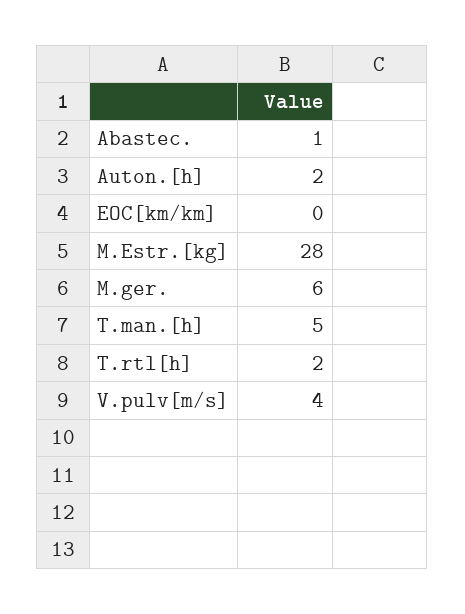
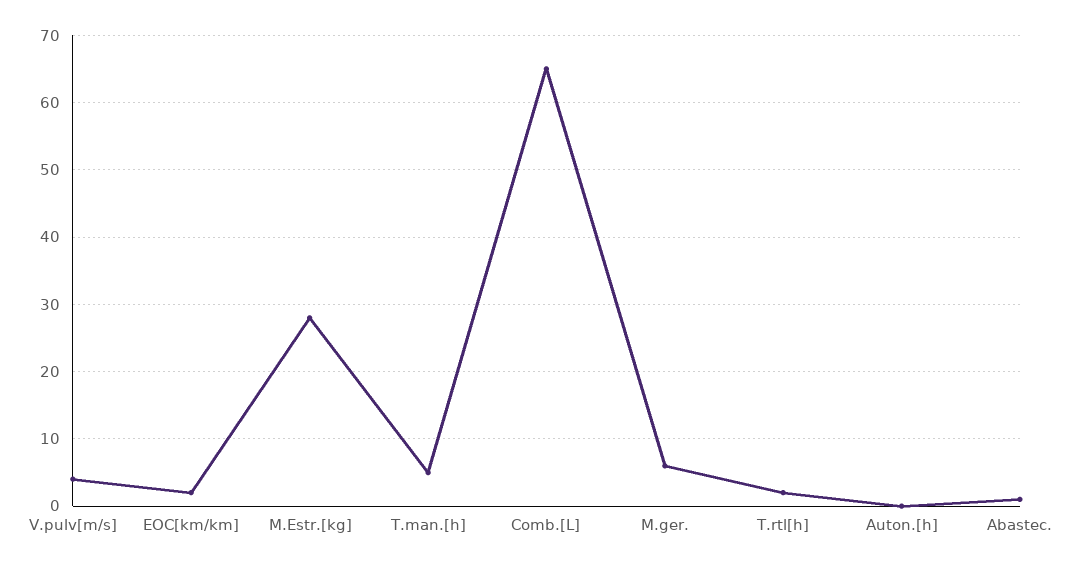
  {
    "Abastec.": 1,
-   "Auton.[h]": 2,
+   "Auton.[h]": 0,
-   "EOC[km/km]": 0,
+   "EOC[km/km]": 2,
    "M.Estr.[kg]": 28,
    "M.ger.": 6,
    "T.man.[h]": 5,
    "T.rtl[h]": 2,
-   "V.pulv[m/s]": 4
+   "V.pulv[m/s]": 4,
+   "Comb.[L]": 65
  }

